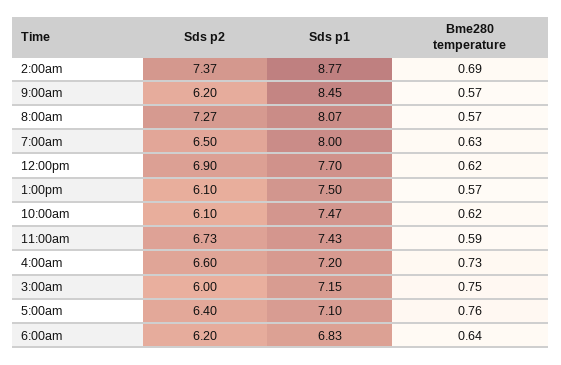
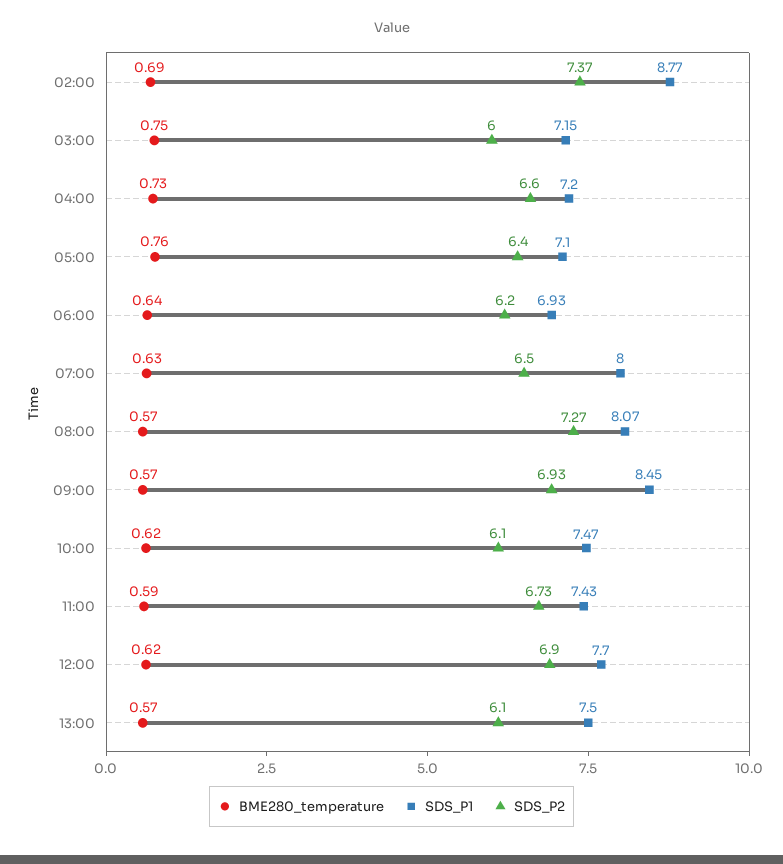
  {
    "Sds p2": {
      "2:00am": 7.37,
-     "9:00am": 6.2,
+     "9:00am": 6.93,
      "8:00am": 7.27,
      "7:00am": 6.5,
      "12:00pm": 6.9,
      "1:00pm": 6.1,
      "10:00am": 6.1,
      "11:00am": 6.73,
      "4:00am": 6.6,
      "3:00am": 6,
      "5:00am": 6.4,
      "6:00am": 6.2
    },
    "Sds p1": {
      "2:00am": 8.77,
      "9:00am": 8.45,
      "8:00am": 8.07,
      "7:00am": 8,
      "12:00pm": 7.7,
      "1:00pm": 7.5,
      "10:00am": 7.47,
      "11:00am": 7.43,
      "4:00am": 7.2,
      "3:00am": 7.15,
      "5:00am": 7.1,
-     "6:00am": 6.83
+     "6:00am": 6.93
    },
    "Bme280 temperature": {
      "2:00am": 0.69,
      "9:00am": 0.57,
      "8:00am": 0.57,
      "7:00am": 0.63,
      "12:00pm": 0.62,
      "1:00pm": 0.57,
      "10:00am": 0.62,
      "11:00am": 0.59,
      "4:00am": 0.73,
      "3:00am": 0.75,
      "5:00am": 0.76,
      "6:00am": 0.64
    }
  }

